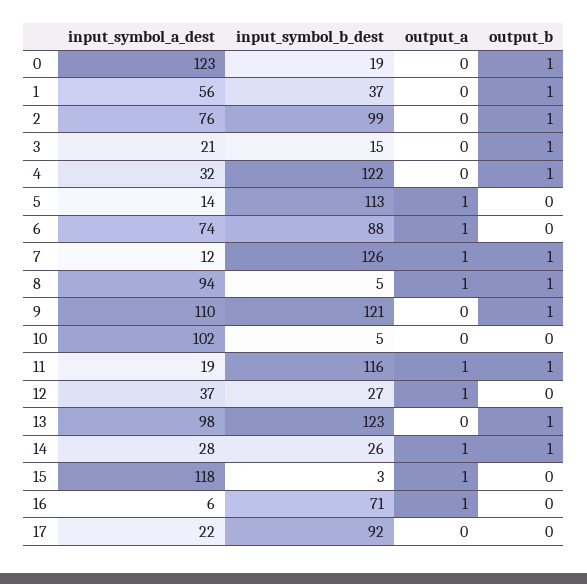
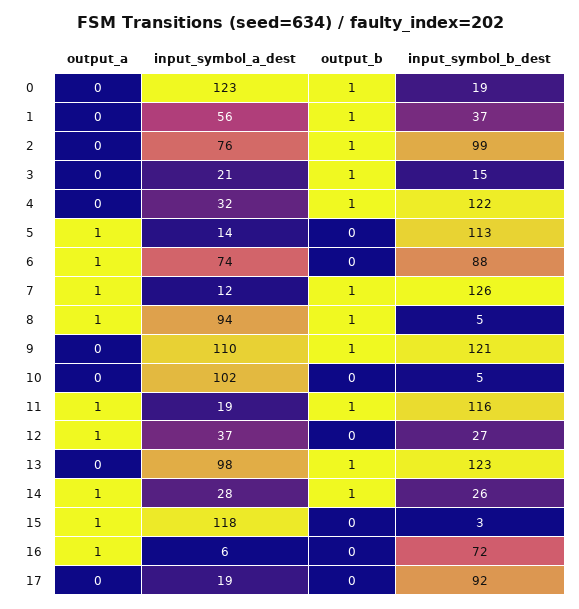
  {
    "input_symbol_a_dest": {
      "0": 123,
      "1": 56,
      "2": 76,
      "3": 21,
      "4": 32,
      "5": 14,
      "6": 74,
      "7": 12,
      "8": 94,
      "9": 110,
      "10": 102,
      "11": 19,
      "12": 37,
      "13": 98,
      "14": 28,
      "15": 118,
      "16": 6,
-     "17": 22
+     "17": 19
    },
    "input_symbol_b_dest": {
      "0": 19,
      "1": 37,
      "2": 99,
      "3": 15,
      "4": 122,
      "5": 113,
      "6": 88,
      "7": 126,
      "8": 5,
      "9": 121,
      "10": 5,
      "11": 116,
      "12": 27,
      "13": 123,
      "14": 26,
      "15": 3,
-     "16": 71,
+     "16": 72,
      "17": 92
    },
    "output_a": {
      "0": 0,
      "1": 0,
      "2": 0,
      "3": 0,
      "4": 0,
      "5": 1,
      "6": 1,
      "7": 1,
      "8": 1,
      "9": 0,
      "10": 0,
      "11": 1,
      "12": 1,
      "13": 0,
      "14": 1,
      "15": 1,
      "16": 1,
      "17": 0
    },
    "output_b": {
      "0": 1,
      "1": 1,
      "2": 1,
      "3": 1,
      "4": 1,
      "5": 0,
      "6": 0,
      "7": 1,
      "8": 1,
      "9": 1,
      "10": 0,
      "11": 1,
      "12": 0,
      "13": 1,
      "14": 1,
      "15": 0,
      "16": 0,
      "17": 0
    }
  }

